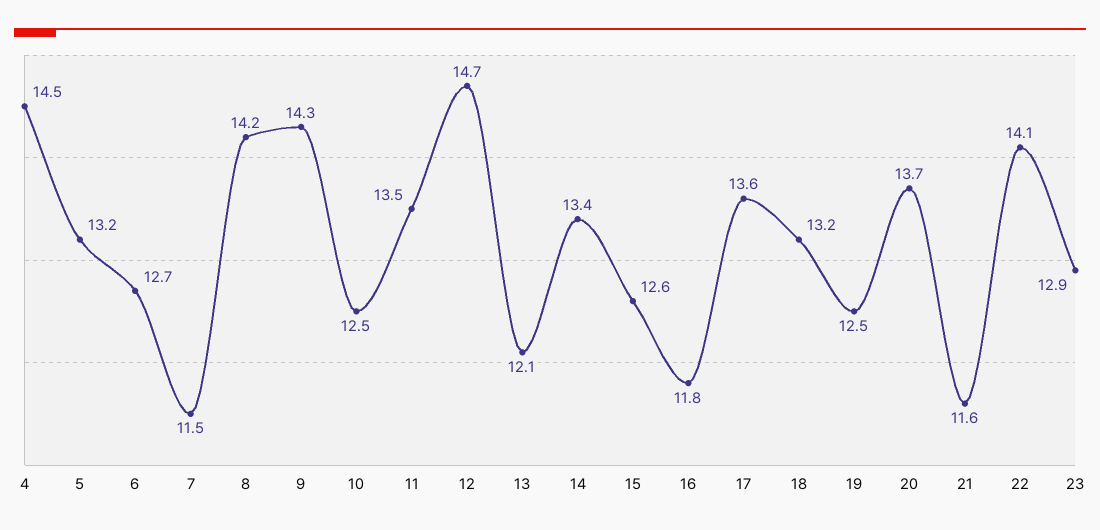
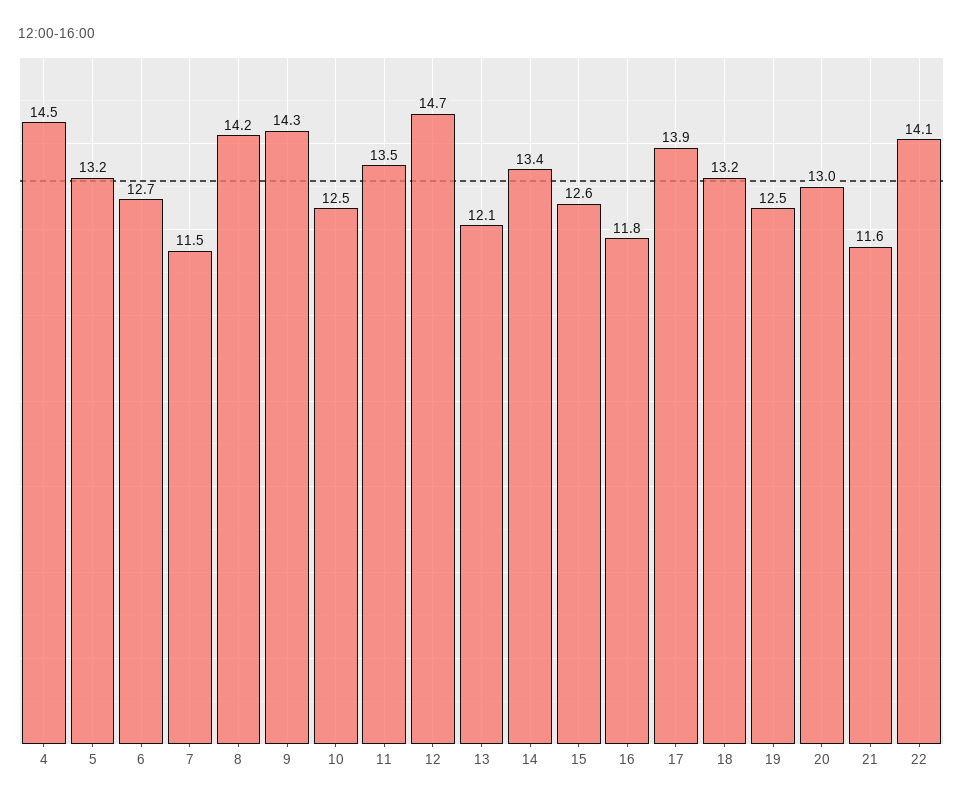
  {
    "4": 14.5,
    "5": 13.2,
    "6": 12.7,
    "7": 11.5,
    "8": 14.2,
    "9": 14.3,
    "10": 12.5,
    "11": 13.5,
    "12": 14.7,
    "13": 12.1,
    "14": 13.4,
    "15": 12.6,
    "16": 11.8,
-   "17": 13.6,
+   "17": 13.9,
    "18": 13.2,
    "19": 12.5,
-   "20": 13.7,
+   "20": 13,
    "21": 11.6,
-   "22": 14.1,
+   "22": 14.1
-   "23": 12.9
  }

